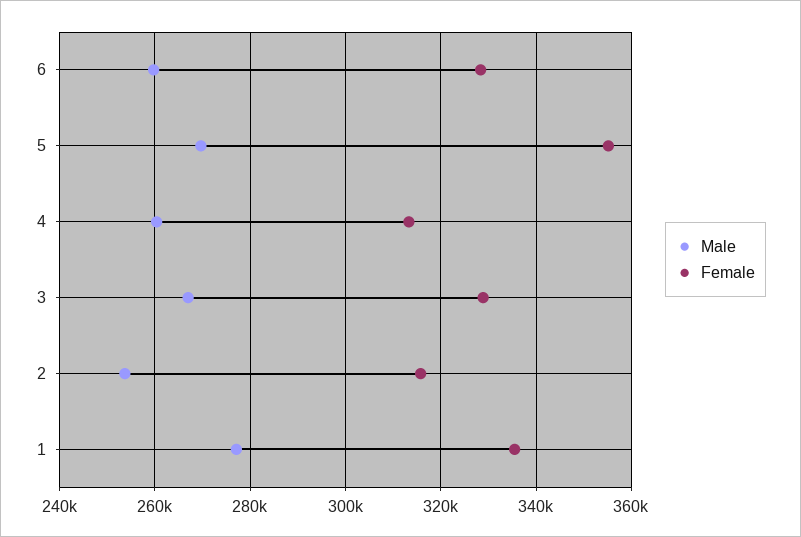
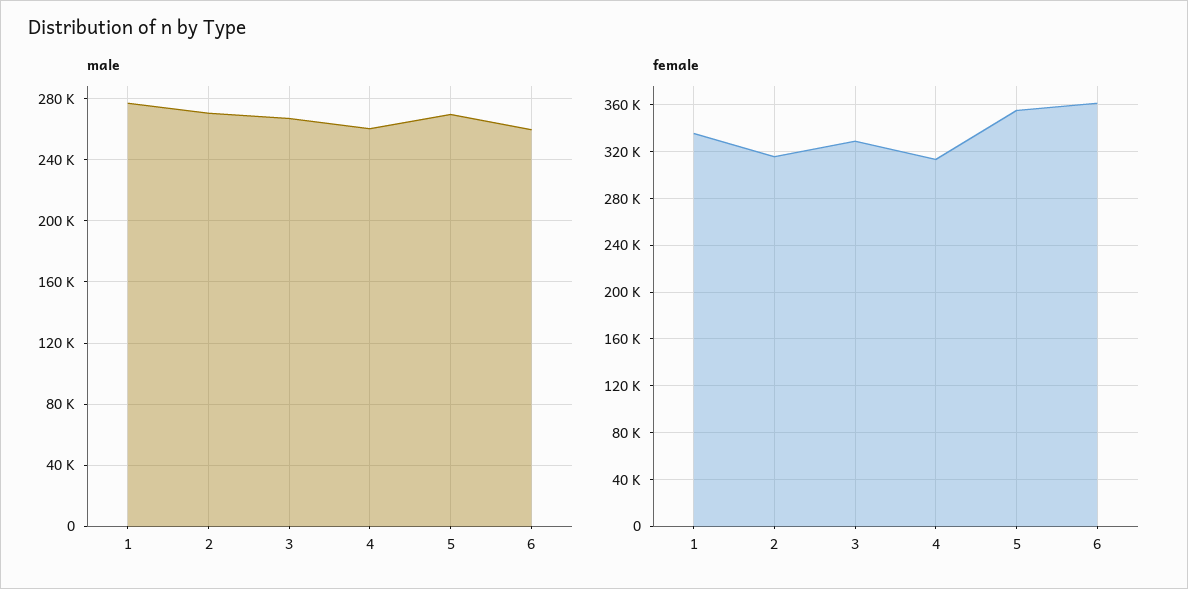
  {
    "Male": {
      "6": 260000,
      "5": 270000,
      "4": 260000,
      "3": 266000,
-     "2": 254000,
+     "2": 270000,
      "1": 278000
    },
    "Female": {
-     "6": 328000,
+     "6": 360000,
      "5": 356000,
      "4": 314000,
      "3": 328000,
      "2": 316000,
      "1": 336000
    }
  }

